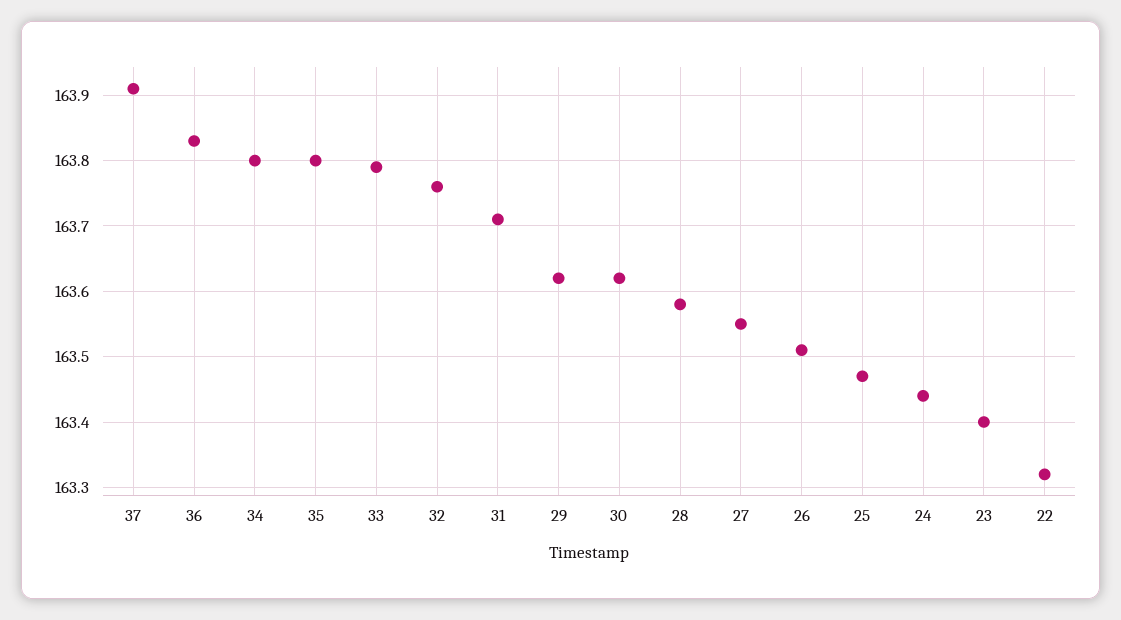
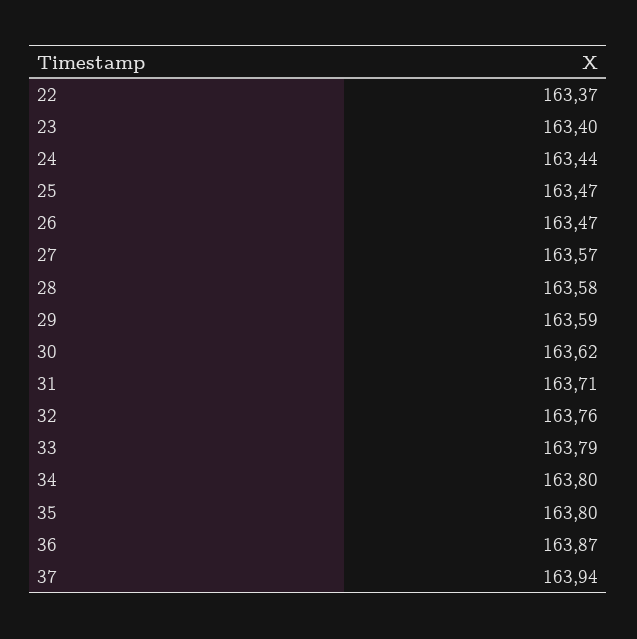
  {
-   "37": 163.91,
+   "37": 163.94,
-   "36": 163.83,
+   "36": 163.87,
    "34": 163.8,
    "35": 163.8,
    "33": 163.79,
    "32": 163.76,
    "31": 163.71,
-   "29": 163.62,
+   "29": 163.59,
    "30": 163.62,
    "28": 163.58,
-   "27": 163.55,
+   "27": 163.57,
-   "26": 163.51,
+   "26": 163.47,
    "25": 163.47,
    "24": 163.44,
    "23": 163.4,
-   "22": 163.32
+   "22": 163.37
  }

